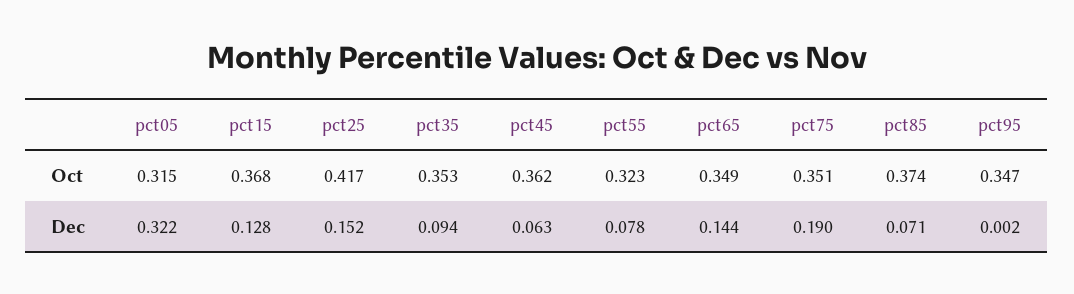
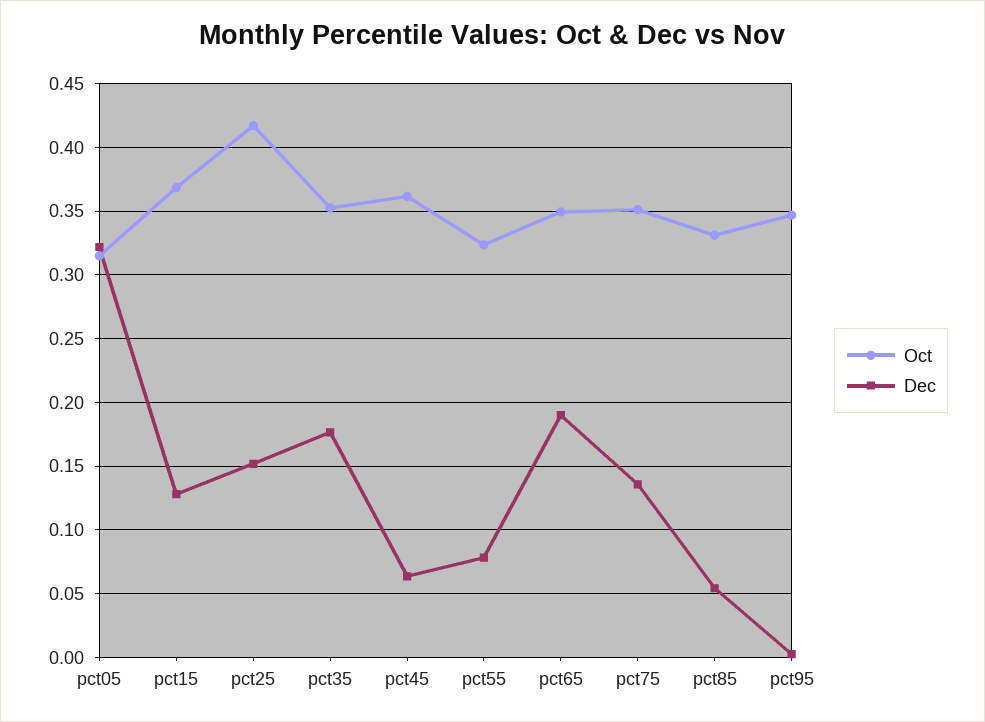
  {
    "Oct": {
      "pct05": 0.315,
      "pct15": 0.368,
      "pct25": 0.417,
      "pct35": 0.353,
      "pct45": 0.362,
      "pct55": 0.323,
      "pct65": 0.349,
      "pct75": 0.351,
-     "pct85": 0.374,
+     "pct85": 0.33,
      "pct95": 0.347
    },
    "Dec": {
      "pct05": 0.322,
      "pct15": 0.128,
      "pct25": 0.152,
-     "pct35": 0.094,
+     "pct35": 0.175,
      "pct45": 0.063,
      "pct55": 0.078,
-     "pct65": 0.144,
+     "pct65": 0.19,
-     "pct75": 0.19,
+     "pct75": 0.135,
-     "pct85": 0.071,
+     "pct85": 0.055,
      "pct95": 0.002
    }
  }

